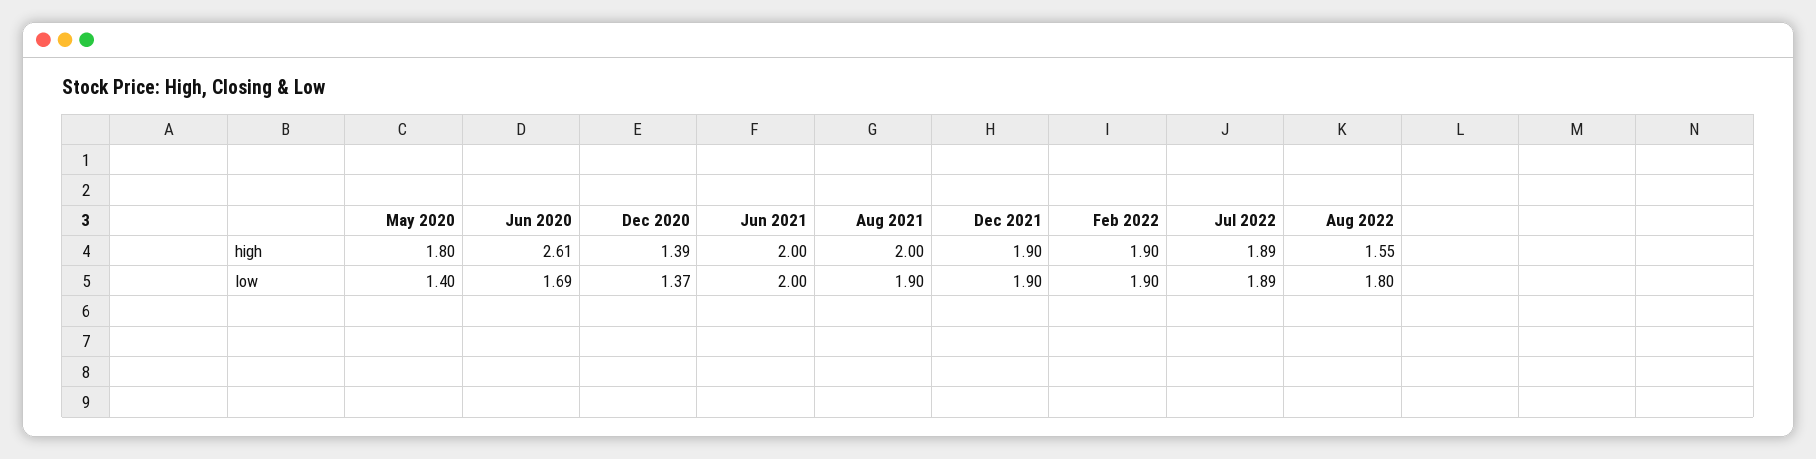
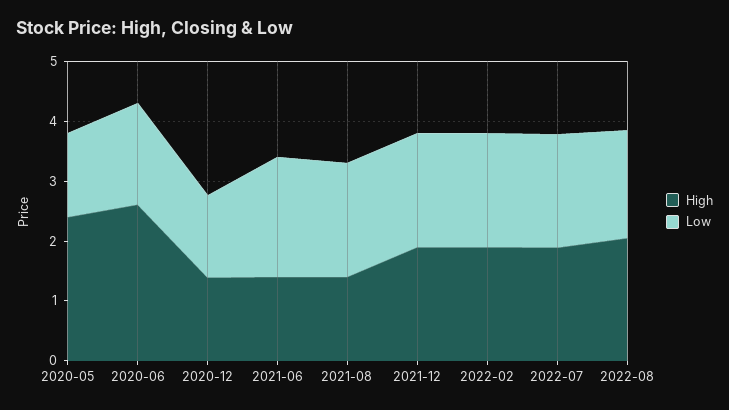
  {
    "high": {
-     "May 2020": 1.8,
+     "May 2020": 2.4,
      "Jun 2020": 2.61,
      "Dec 2020": 1.39,
-     "Jun 2021": 2,
+     "Jun 2021": 1.4,
-     "Aug 2021": 2,
+     "Aug 2021": 1.4,
      "Dec 2021": 1.9,
      "Feb 2022": 1.9,
      "Jul 2022": 1.89,
-     "Aug 2022": 1.55
+     "Aug 2022": 2
    },
    "low": {
      "May 2020": 1.4,
      "Jun 2020": 1.69,
      "Dec 2020": 1.37,
      "Jun 2021": 2,
      "Aug 2021": 1.9,
      "Dec 2021": 1.9,
      "Feb 2022": 1.9,
      "Jul 2022": 1.89,
      "Aug 2022": 1.8
    }
  }

